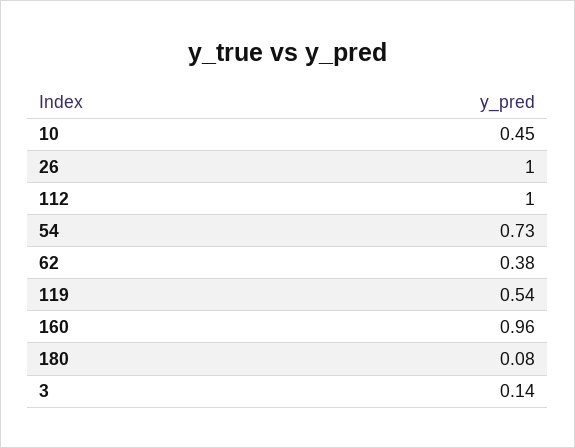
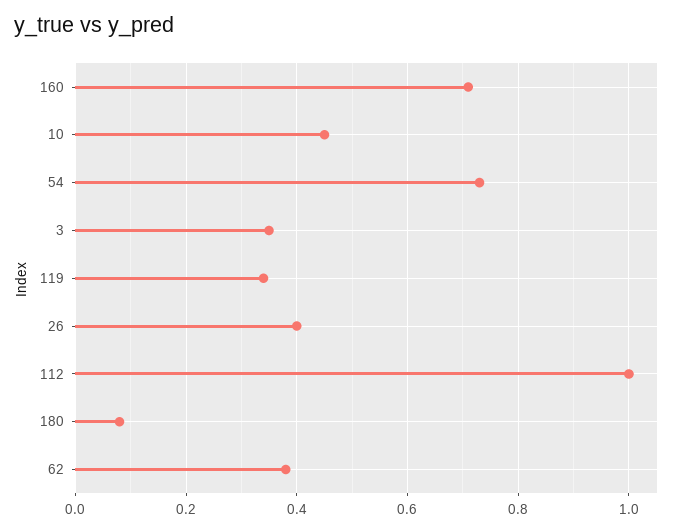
  {
    "10": 0.45,
-   "26": 1,
+   "26": 0.4,
    "112": 1,
    "54": 0.73,
    "62": 0.38,
-   "119": 0.54,
+   "119": 0.35,
-   "160": 0.96,
+   "160": 0.7,
    "180": 0.08,
-   "3": 0.14
+   "3": 0.35
  }

